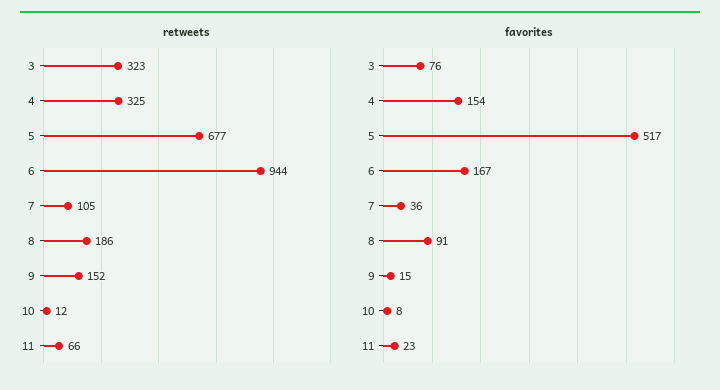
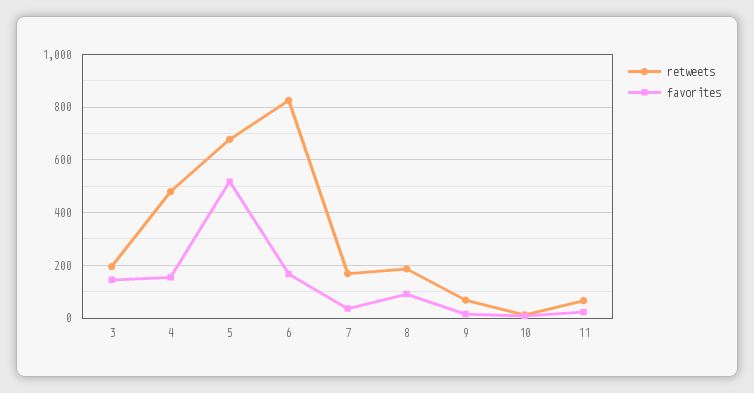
  {
    "retweets": {
-     "3": 323,
+     "3": 200,
-     "4": 325,
+     "4": 475,
      "5": 677,
-     "6": 944,
+     "6": 825,
-     "7": 105,
+     "7": 175,
      "8": 186,
-     "9": 152,
+     "9": 75,
      "10": 12,
      "11": 66
    },
    "favorites": {
-     "3": 76,
+     "3": 150,
      "4": 154,
      "5": 517,
      "6": 167,
      "7": 36,
      "8": 91,
      "9": 15,
      "10": 8,
      "11": 23
    }
  }

